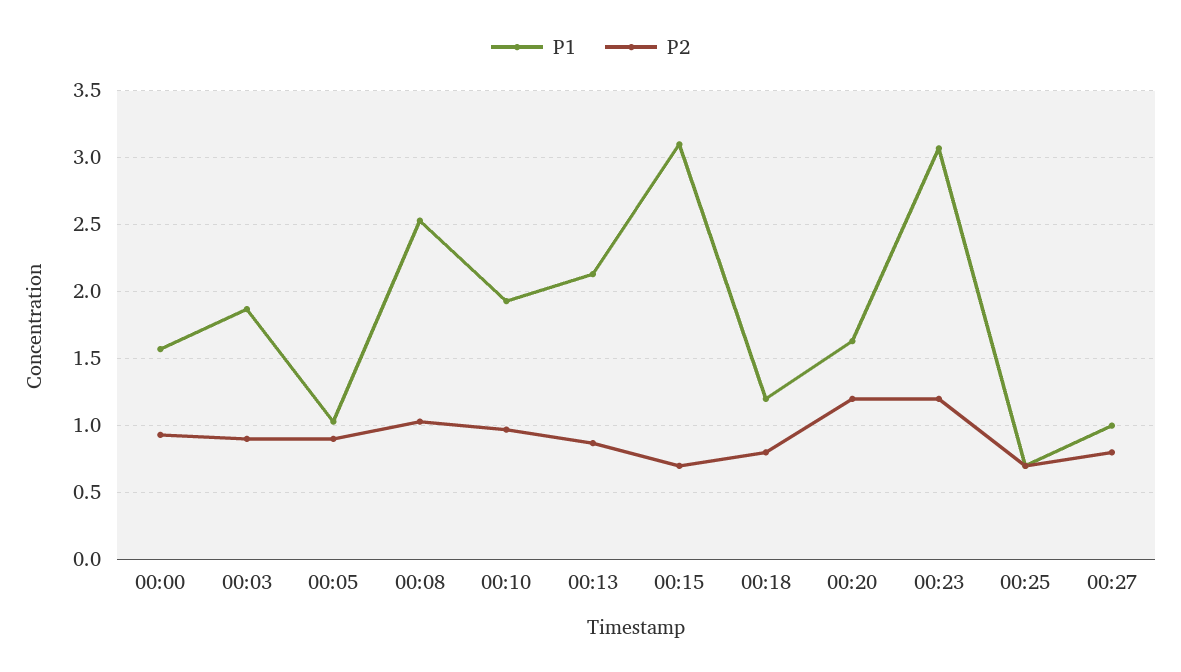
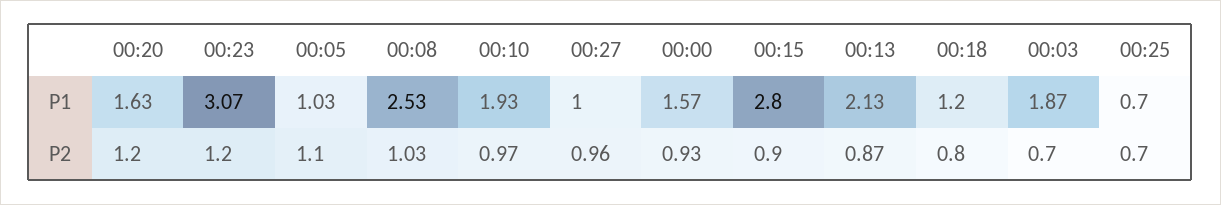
  {
    "P1": {
      "00:00": 1.57,
      "00:03": 1.87,
      "00:05": 1.03,
      "00:08": 2.53,
      "00:10": 1.93,
      "00:13": 2.13,
-     "00:15": 3.1,
+     "00:15": 2.8,
      "00:18": 1.2,
      "00:20": 1.63,
      "00:23": 3.07,
      "00:25": 0.7,
      "00:27": 1
    },
    "P2": {
      "00:00": 0.93,
-     "00:03": 0.9,
+     "00:03": 0.7,
-     "00:05": 0.9,
+     "00:05": 1.1,
      "00:08": 1.03,
      "00:10": 0.97,
      "00:13": 0.87,
-     "00:15": 0.7,
+     "00:15": 0.9,
      "00:18": 0.8,
      "00:20": 1.2,
      "00:23": 1.2,
      "00:25": 0.7,
-     "00:27": 0.8
+     "00:27": 0.96
    }
  }

